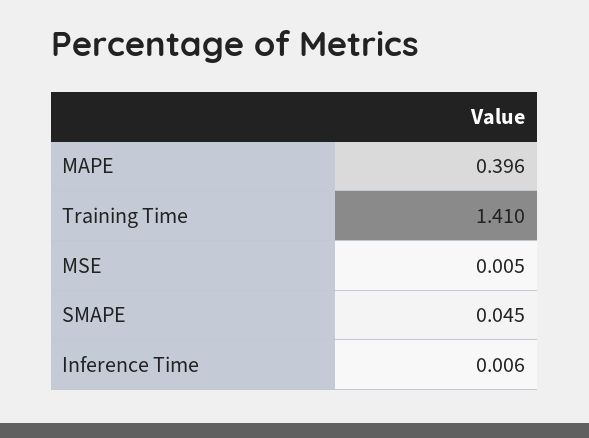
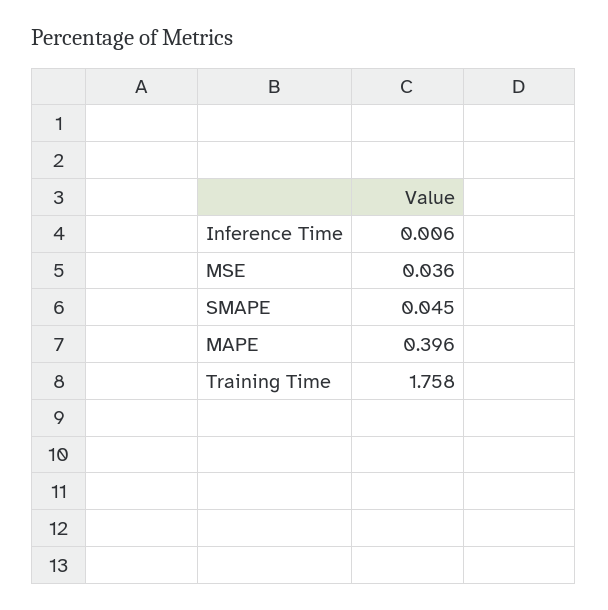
  {
    "MAPE": 0.396,
-   "Training Time": 1.41,
+   "Training Time": 1.758,
-   "MSE": 0.005,
+   "MSE": 0.036,
    "SMAPE": 0.045,
    "Inference Time": 0.006
  }

